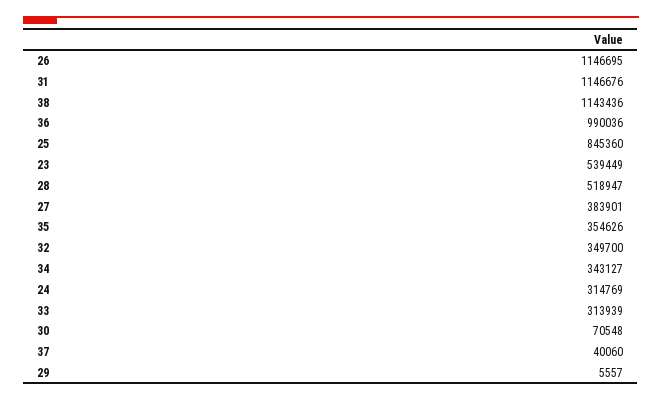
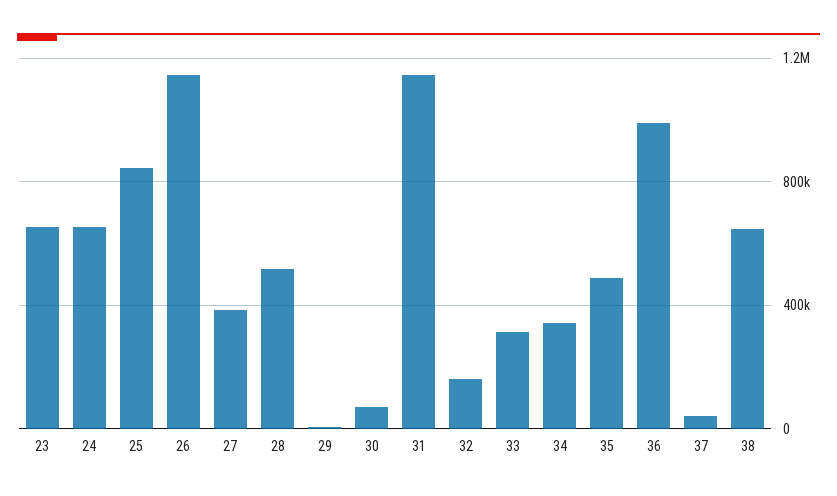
  {
    "26": 1146695,
    "31": 1146676,
-   "38": 1143436,
+   "38": 650000,
    "36": 990036,
    "25": 845360,
-   "23": 539449,
+   "23": 650000,
    "28": 518947,
    "27": 383901,
-   "35": 354626,
+   "35": 500000,
-   "32": 349700,
+   "32": 150000,
    "34": 343127,
-   "24": 314769,
+   "24": 650000,
    "33": 313939,
    "30": 70548,
    "37": 40060,
    "29": 5557
  }

